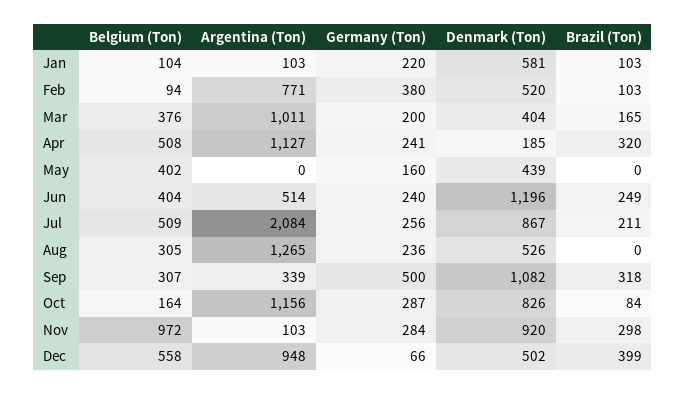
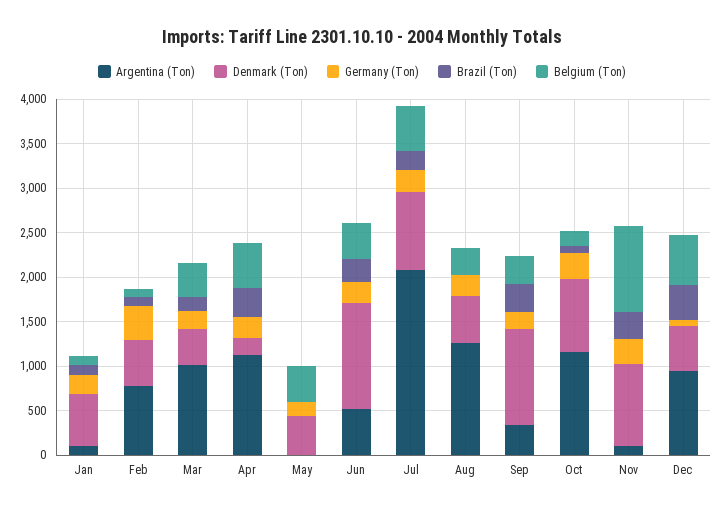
  {
    "Belgium (Ton)": {
      "Jan": 104,
      "Feb": 94,
      "Mar": 376,
      "Apr": 508,
      "May": 402,
      "Jun": 404,
      "Jul": 509,
      "Aug": 305,
      "Sep": 307,
      "Oct": 164,
      "Nov": 972,
      "Dec": 558
    },
    "Argentina (Ton)": {
      "Jan": 103,
      "Feb": 771,
      "Mar": 1011,
      "Apr": 1127,
      "May": 0,
      "Jun": 514,
      "Jul": 2084,
      "Aug": 1265,
      "Sep": 339,
      "Oct": 1156,
      "Nov": 103,
      "Dec": 948
    },
    "Germany (Ton)": {
      "Jan": 220,
      "Feb": 380,
      "Mar": 200,
      "Apr": 241,
      "May": 160,
      "Jun": 240,
      "Jul": 256,
      "Aug": 236,
-     "Sep": 500,
+     "Sep": 200,
      "Oct": 287,
      "Nov": 284,
      "Dec": 66
    },
    "Denmark (Ton)": {
      "Jan": 581,
      "Feb": 520,
      "Mar": 404,
      "Apr": 185,
      "May": 439,
      "Jun": 1196,
      "Jul": 867,
      "Aug": 526,
      "Sep": 1082,
      "Oct": 826,
      "Nov": 920,
      "Dec": 502
    },
    "Brazil (Ton)": {
      "Jan": 103,
      "Feb": 103,
      "Mar": 165,
      "Apr": 320,
      "May": 0,
      "Jun": 249,
      "Jul": 211,
      "Aug": 0,
      "Sep": 318,
      "Oct": 84,
      "Nov": 298,
      "Dec": 399
    }
  }

